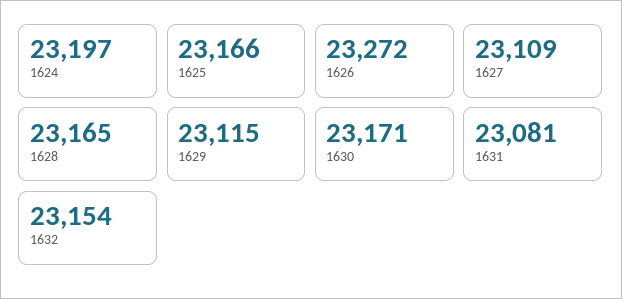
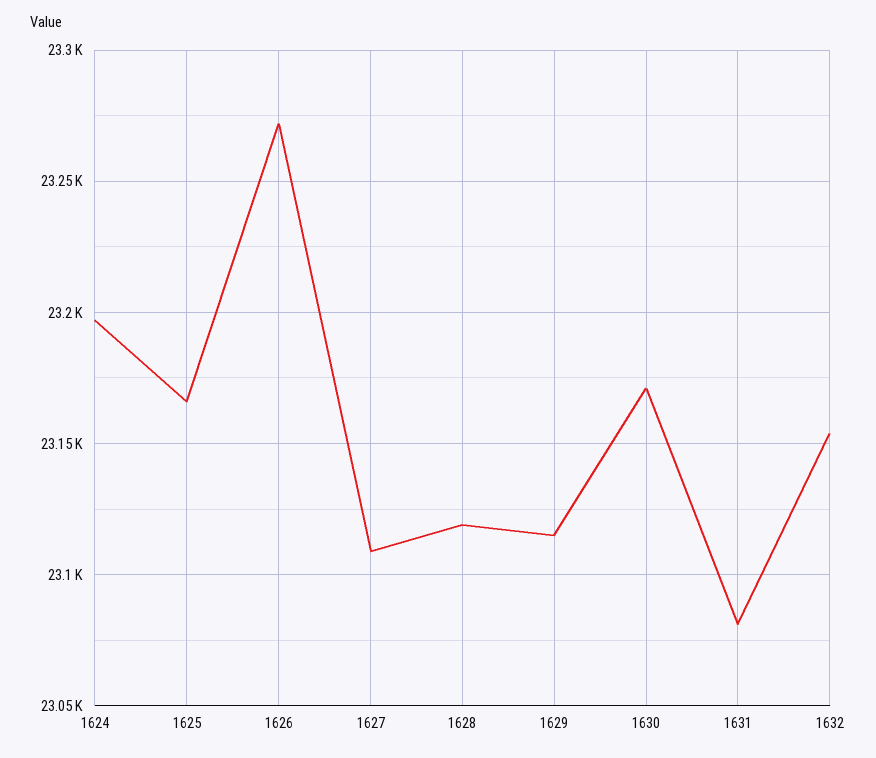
  {
    "1624": 23197,
    "1625": 23166,
    "1626": 23272,
    "1627": 23109,
-   "1628": 23165,
+   "1628": 23120,
    "1629": 23115,
    "1630": 23171,
    "1631": 23081,
    "1632": 23154
  }

